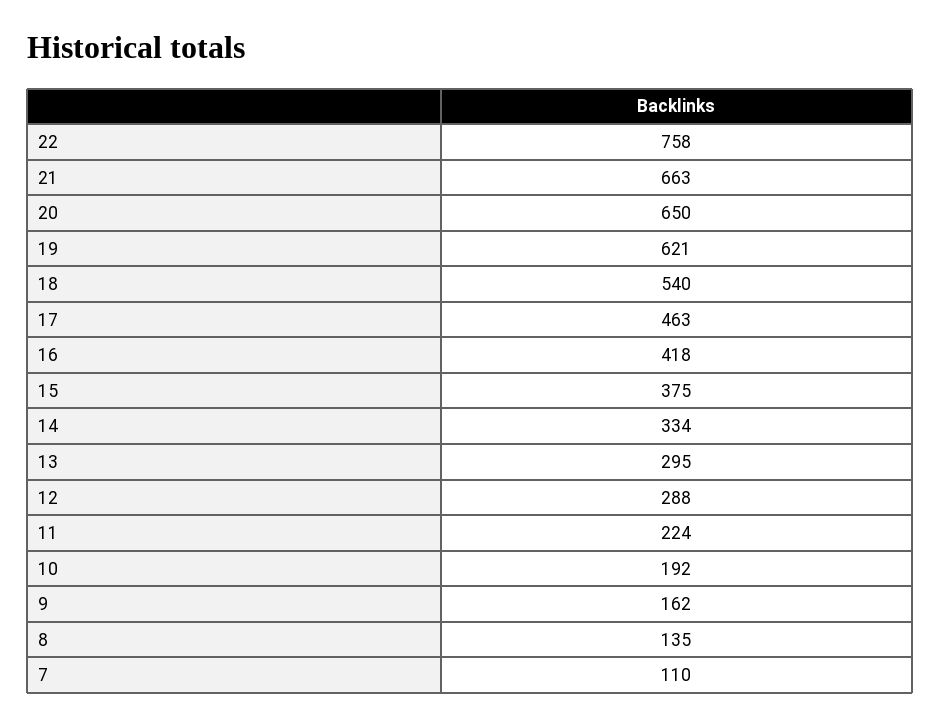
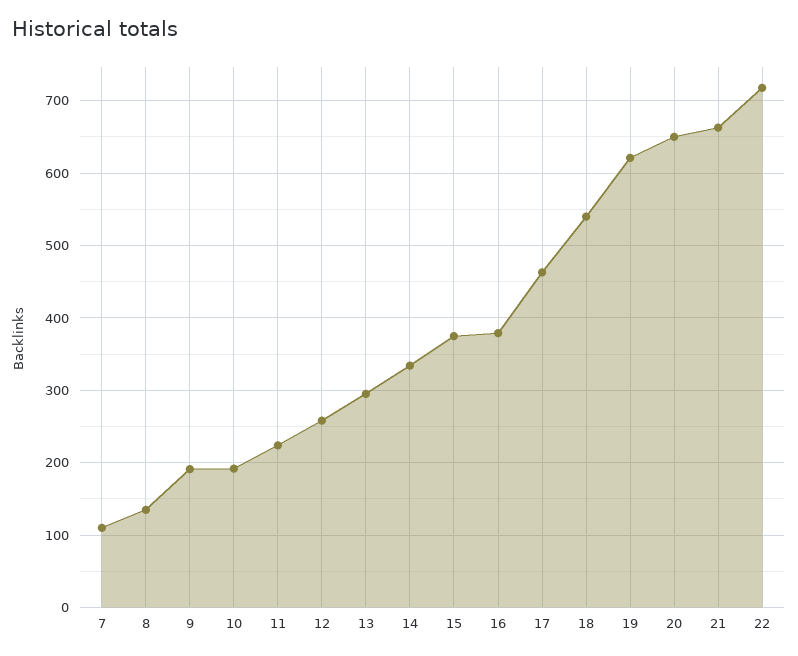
  {
-   "22": 758,
+   "22": 720,
    "21": 663,
    "20": 650,
    "19": 621,
    "18": 540,
    "17": 463,
-   "16": 418,
+   "16": 380,
    "15": 375,
    "14": 334,
    "13": 295,
-   "12": 288,
+   "12": 260,
    "11": 224,
    "10": 192,
-   "9": 162,
+   "9": 190,
    "8": 135,
    "7": 110
  }

